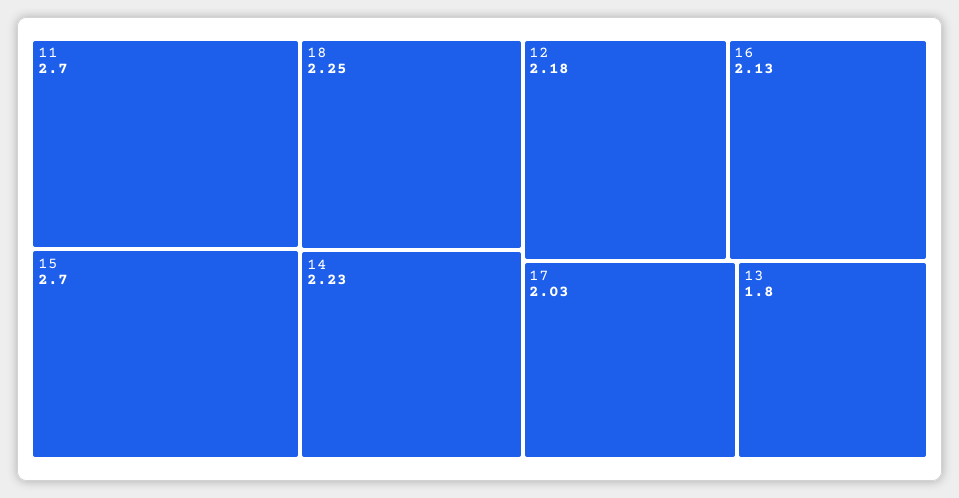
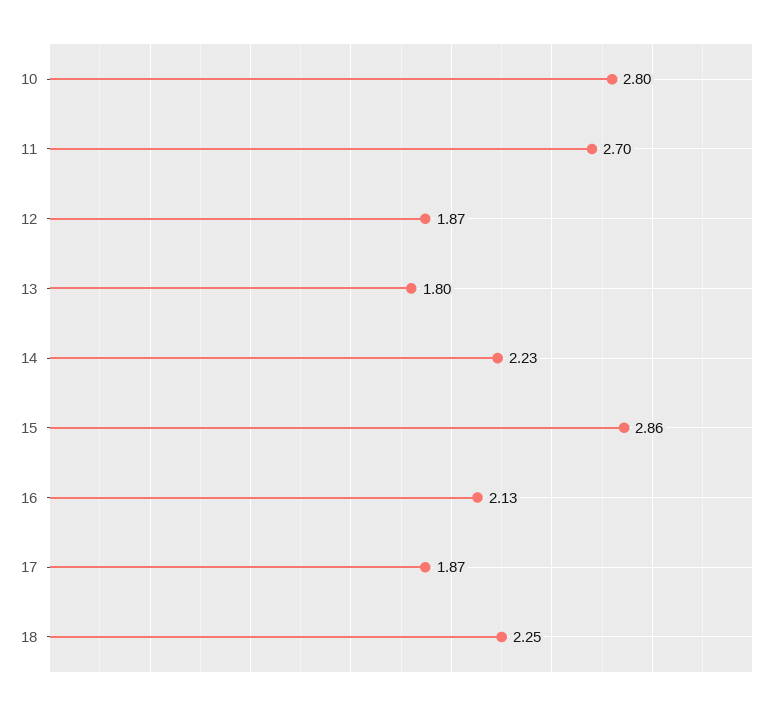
  {
    "11": 2.7,
-   "15": 2.7,
+   "15": 2.86,
    "18": 2.25,
    "14": 2.23,
-   "12": 2.18,
+   "12": 1.87,
    "16": 2.13,
-   "17": 2.03,
+   "17": 1.87,
-   "13": 1.8
+   "13": 1.8,
+   "10": 2.8
  }

